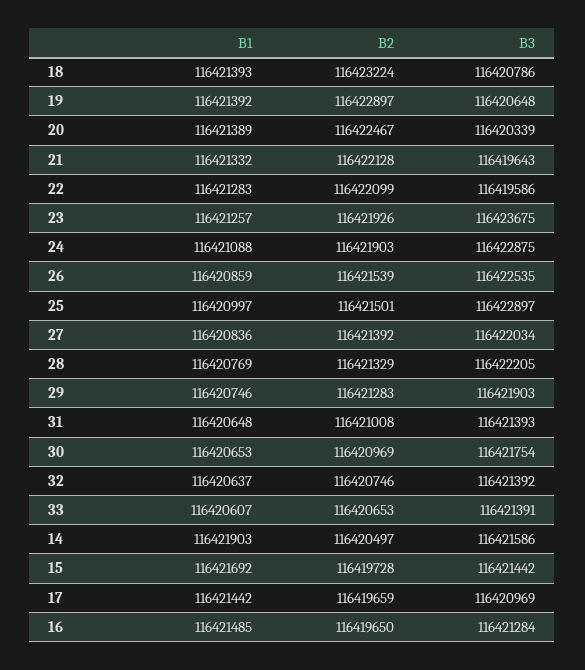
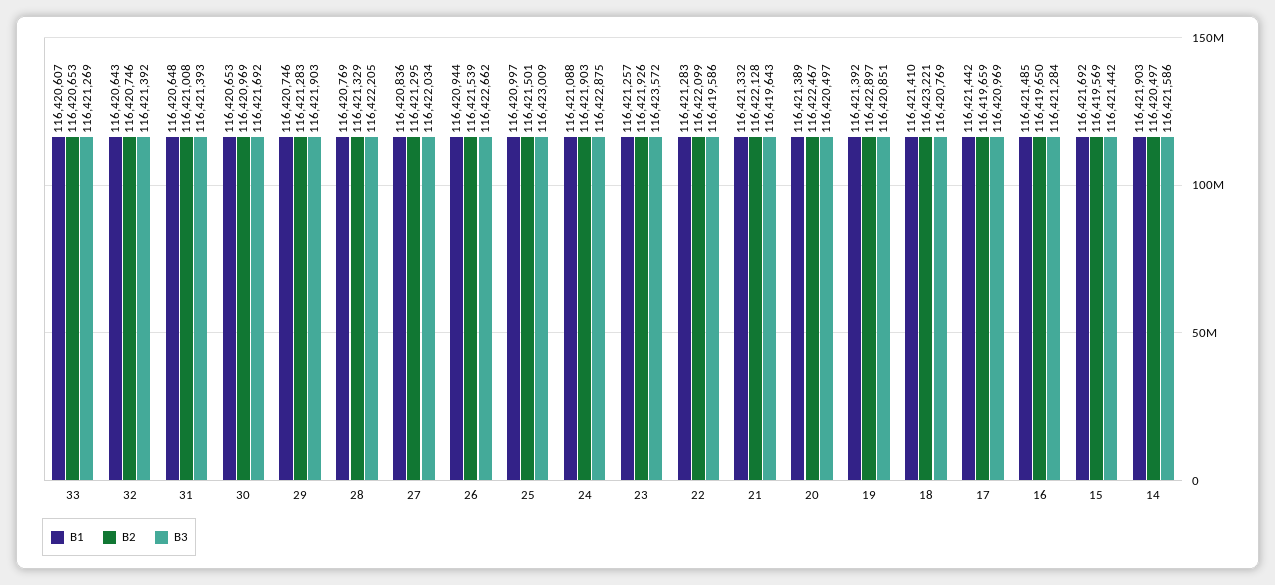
  {
    "B1": {
-     "18": 116421393,
+     "18": 116421410,
      "19": 116421392,
      "20": 116421389,
      "21": 116421332,
      "22": 116421283,
      "23": 116421257,
      "24": 116421088,
-     "26": 116420859,
+     "26": 116420944,
      "25": 116420997,
      "27": 116420836,
      "28": 116420769,
      "29": 116420746,
      "31": 116420648,
      "30": 116420653,
-     "32": 116420637,
+     "32": 116420643,
      "33": 116420607,
      "14": 116421903,
      "15": 116421692,
      "17": 116421442,
      "16": 116421485
    },
    "B2": {
-     "18": 116423224,
+     "18": 116423221,
      "19": 116422897,
      "20": 116422467,
      "21": 116422128,
      "22": 116422099,
      "23": 116421926,
      "24": 116421903,
      "26": 116421539,
      "25": 116421501,
-     "27": 116421392,
+     "27": 116421295,
      "28": 116421329,
      "29": 116421283,
      "31": 116421008,
      "30": 116420969,
      "32": 116420746,
      "33": 116420653,
      "14": 116420497,
-     "15": 116419728,
+     "15": 116419569,
      "17": 116419659,
      "16": 116419650
    },
    "B3": {
-     "18": 116420786,
+     "18": 116420769,
-     "19": 116420648,
+     "19": 116420851,
-     "20": 116420339,
+     "20": 116420497,
      "21": 116419643,
      "22": 116419586,
-     "23": 116423675,
+     "23": 116423572,
      "24": 116422875,
-     "26": 116422535,
+     "26": 116422662,
-     "25": 116422897,
+     "25": 116423009,
      "27": 116422034,
      "28": 116422205,
      "29": 116421903,
      "31": 116421393,
-     "30": 116421754,
+     "30": 116421692,
      "32": 116421392,
-     "33": 116421391,
+     "33": 116421269,
      "14": 116421586,
      "15": 116421442,
      "17": 116420969,
      "16": 116421284
    }
  }

